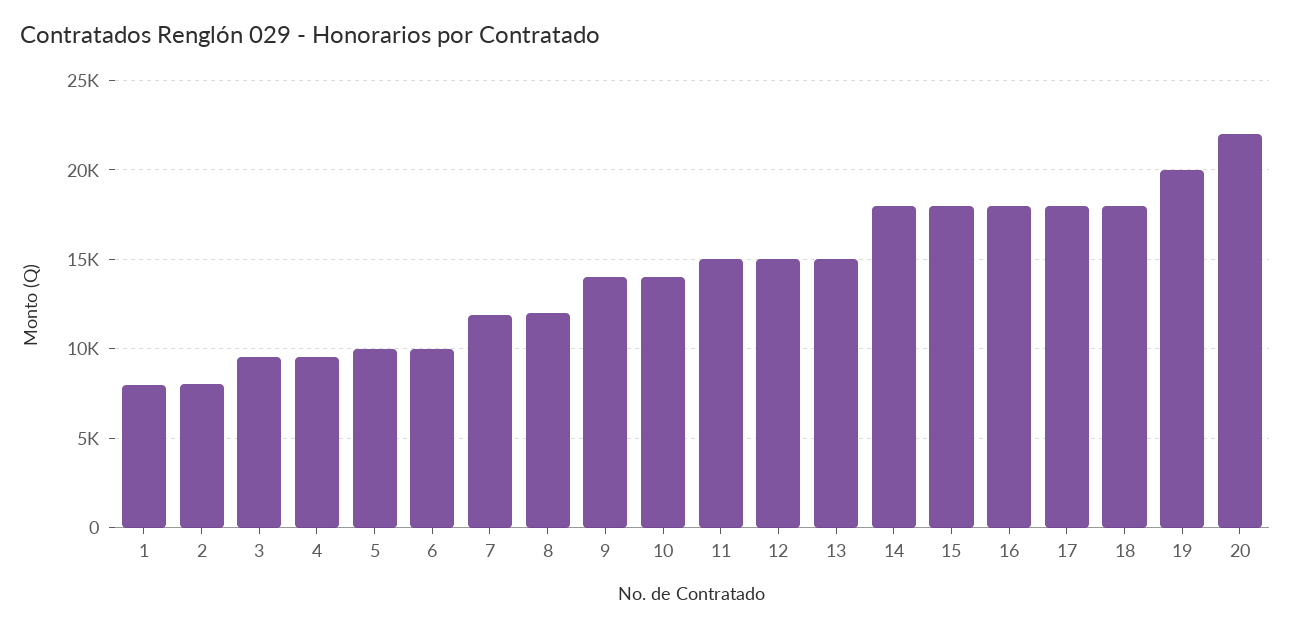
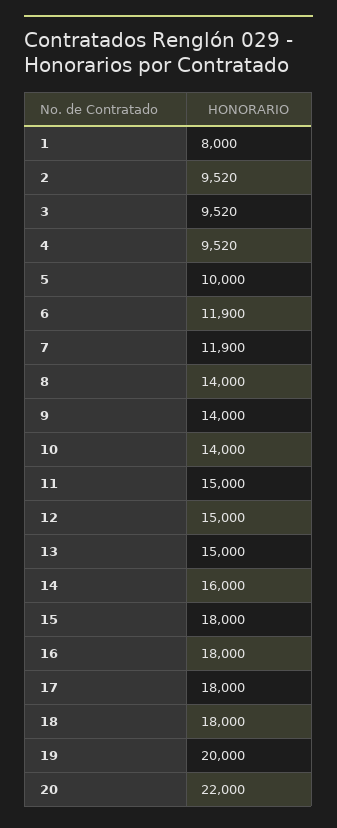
  {
    "1": 8000,
-   "2": 8000,
+   "2": 9520,
    "3": 9520,
    "4": 9520,
    "5": 10000,
-   "6": 10000,
+   "6": 11900,
    "7": 11900,
-   "8": 12000,
+   "8": 14000,
    "9": 14000,
    "10": 14000,
    "11": 15000,
    "12": 15000,
    "13": 15000,
-   "14": 18000,
+   "14": 16000,
    "15": 18000,
    "16": 18000,
    "17": 18000,
    "18": 18000,
    "19": 20000,
    "20": 22000
  }

